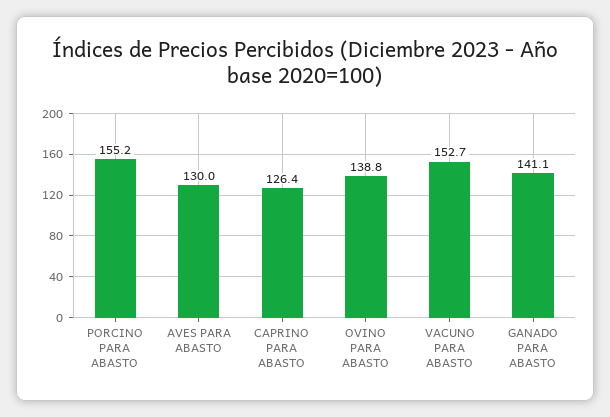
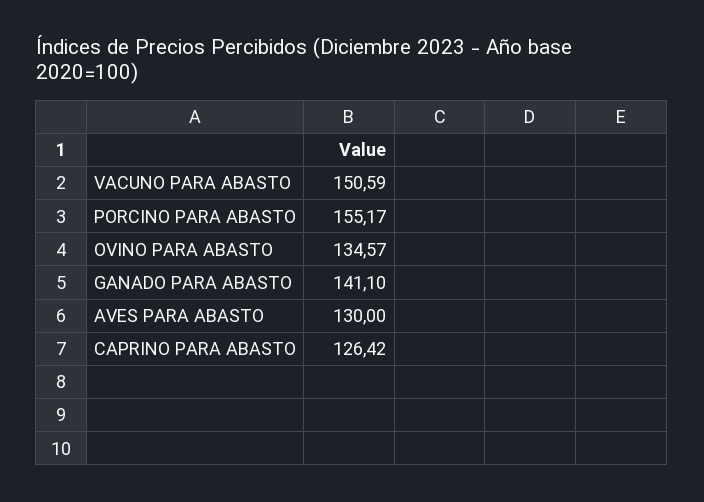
  {
    "PORCINO PARA ABASTO": 155.17,
    "AVES PARA ABASTO": 130,
    "CAPRINO PARA ABASTO": 126.42,
-   "OVINO PARA ABASTO": 138.8,
+   "OVINO PARA ABASTO": 134.57,
-   "VACUNO PARA ABASTO": 152.7,
+   "VACUNO PARA ABASTO": 150.59,
    "GANADO PARA ABASTO": 141.1
  }

